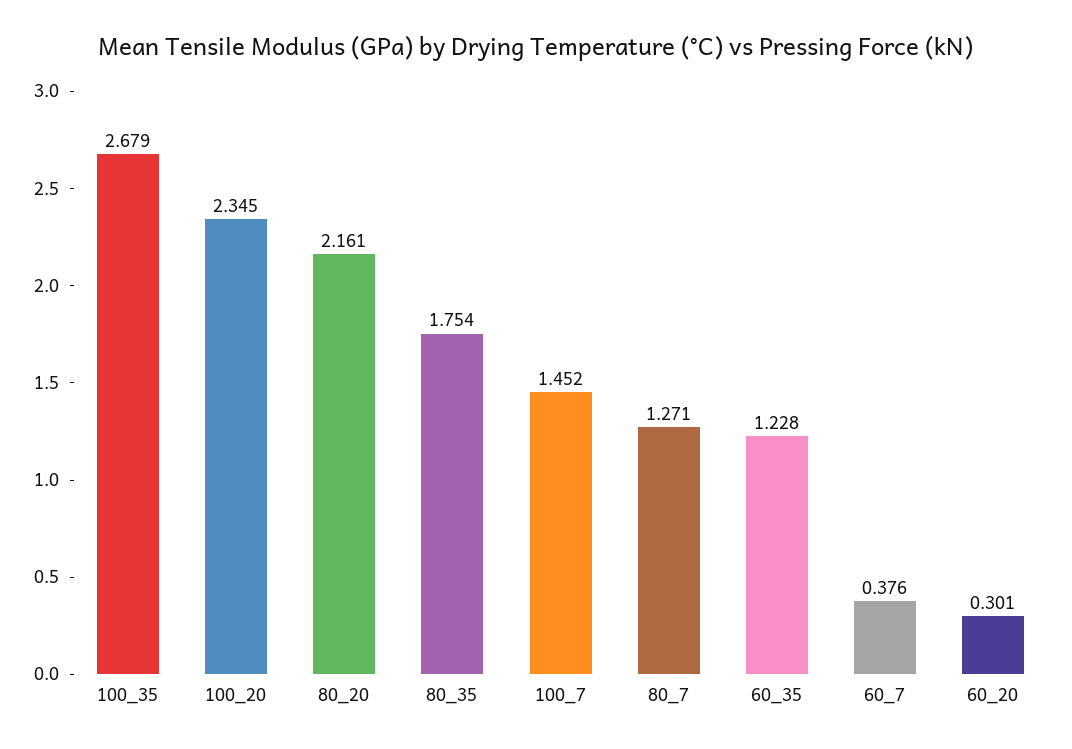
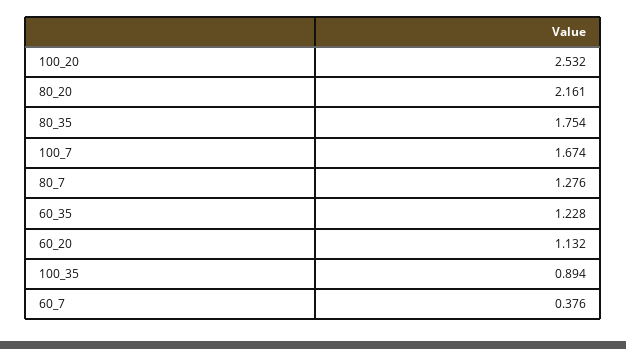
  {
-   "100_35": 2.679,
+   "100_35": 0.894,
-   "100_20": 2.345,
+   "100_20": 2.532,
    "80_20": 2.161,
    "80_35": 1.754,
-   "100_7": 1.452,
+   "100_7": 1.674,
-   "80_7": 1.271,
+   "80_7": 1.276,
    "60_35": 1.228,
    "60_7": 0.376,
-   "60_20": 0.301
+   "60_20": 1.132
  }

